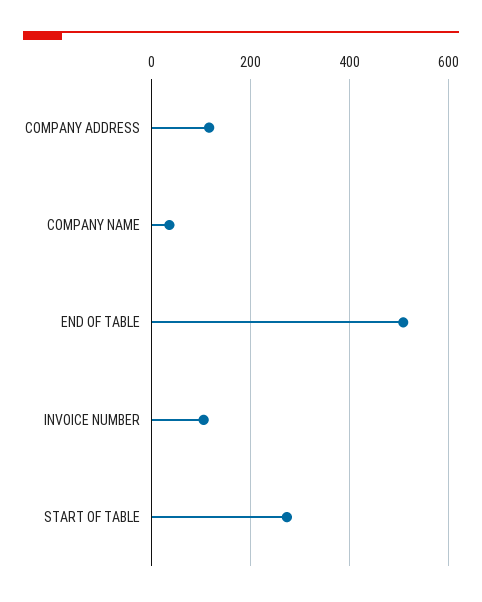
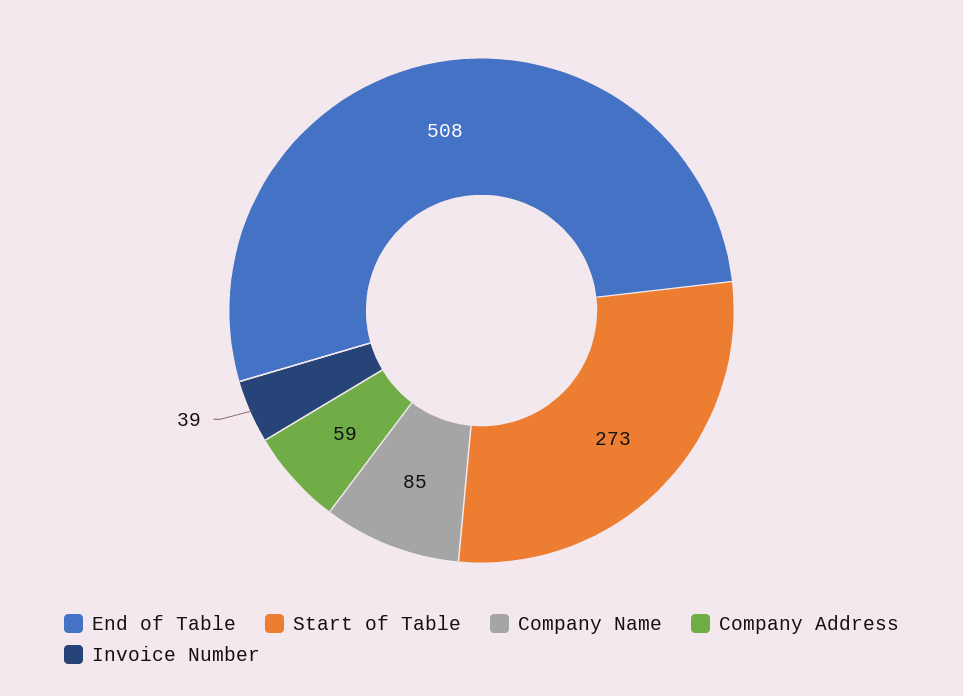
  {
-   "COMPANY ADDRESS": 120,
+   "COMPANY ADDRESS": 59,
-   "COMPANY NAME": 40,
+   "COMPANY NAME": 85,
    "END OF TABLE": 508,
-   "INVOICE NUMBER": 100,
+   "INVOICE NUMBER": 39,
    "START OF TABLE": 273
  }

